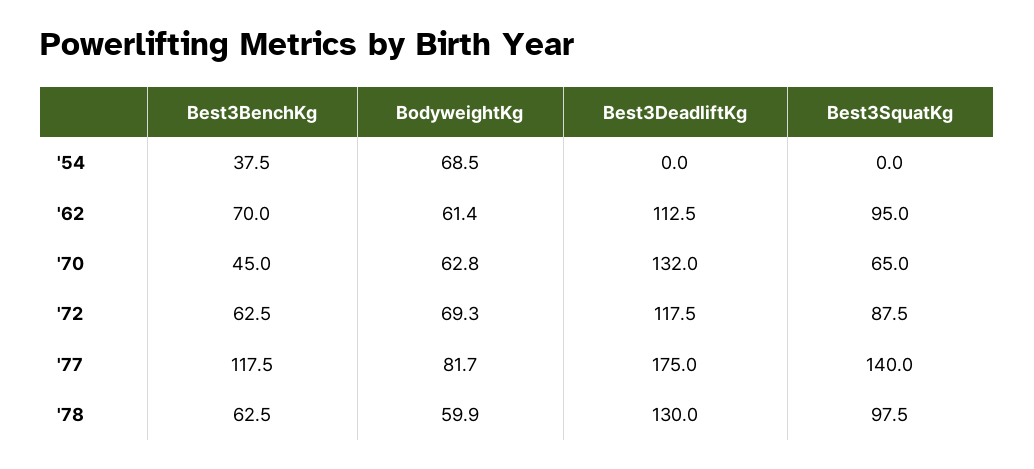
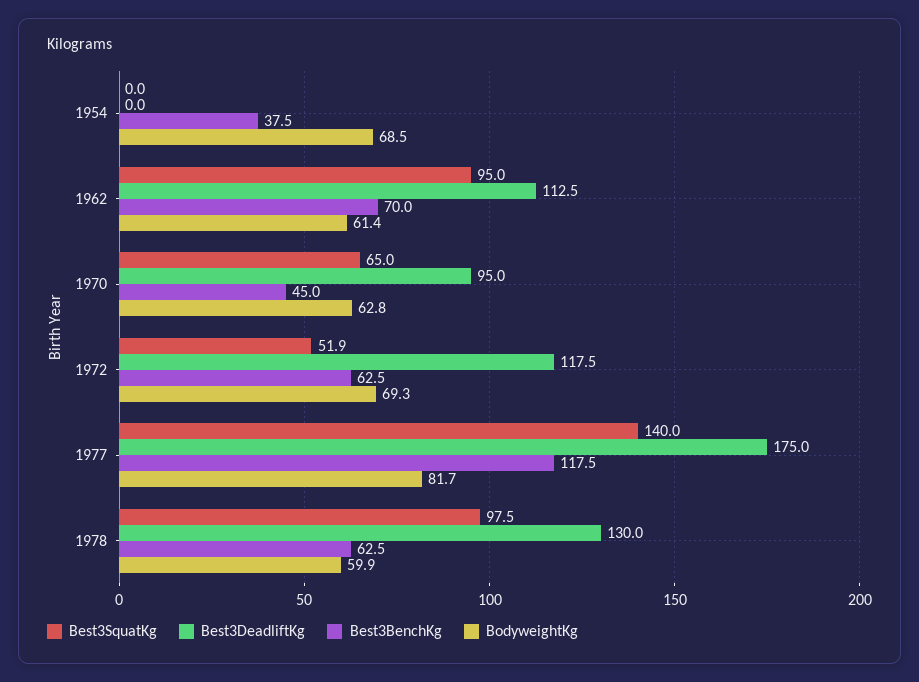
  {
    "Best3BenchKg": {
      "'54": 37.5,
      "'62": 70,
      "'70": 45,
      "'72": 62.5,
      "'77": 117.5,
      "'78": 62.5
    },
    "BodyweightKg": {
      "'54": 68.5,
      "'62": 61.4,
      "'70": 62.8,
      "'72": 69.3,
      "'77": 81.7,
      "'78": 59.9
    },
    "Best3DeadliftKg": {
      "'54": 0,
      "'62": 112.5,
-     "'70": 132,
+     "'70": 95,
      "'72": 117.5,
      "'77": 175,
      "'78": 130
    },
    "Best3SquatKg": {
      "'54": 0,
      "'62": 95,
      "'70": 65,
-     "'72": 87.5,
+     "'72": 51.9,
      "'77": 140,
      "'78": 97.5
    }
  }

